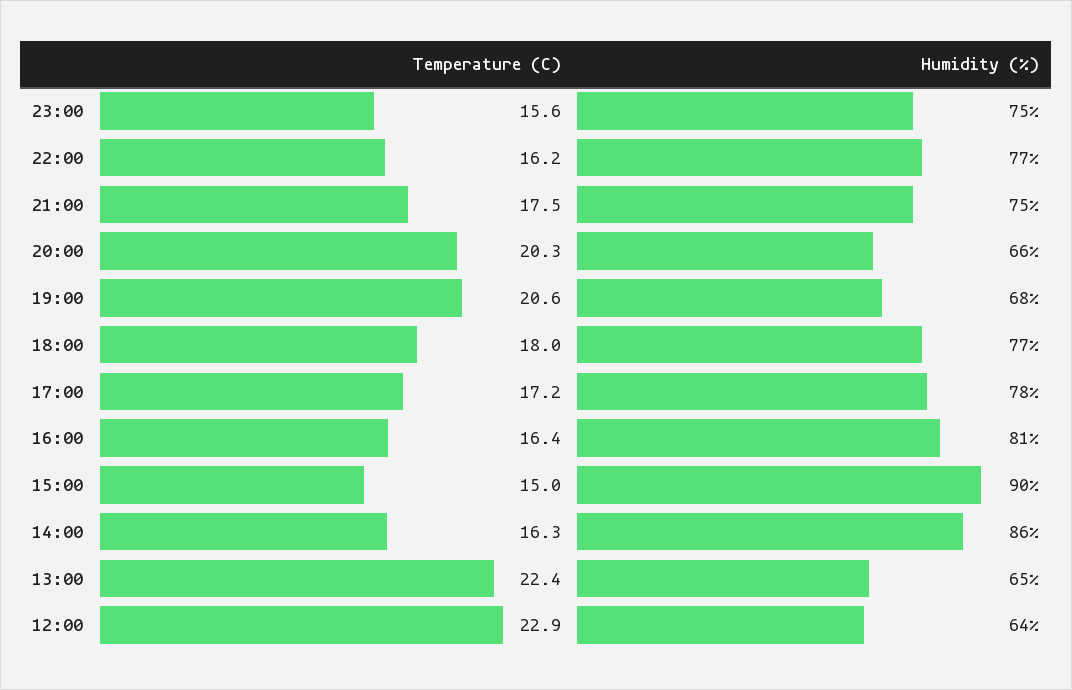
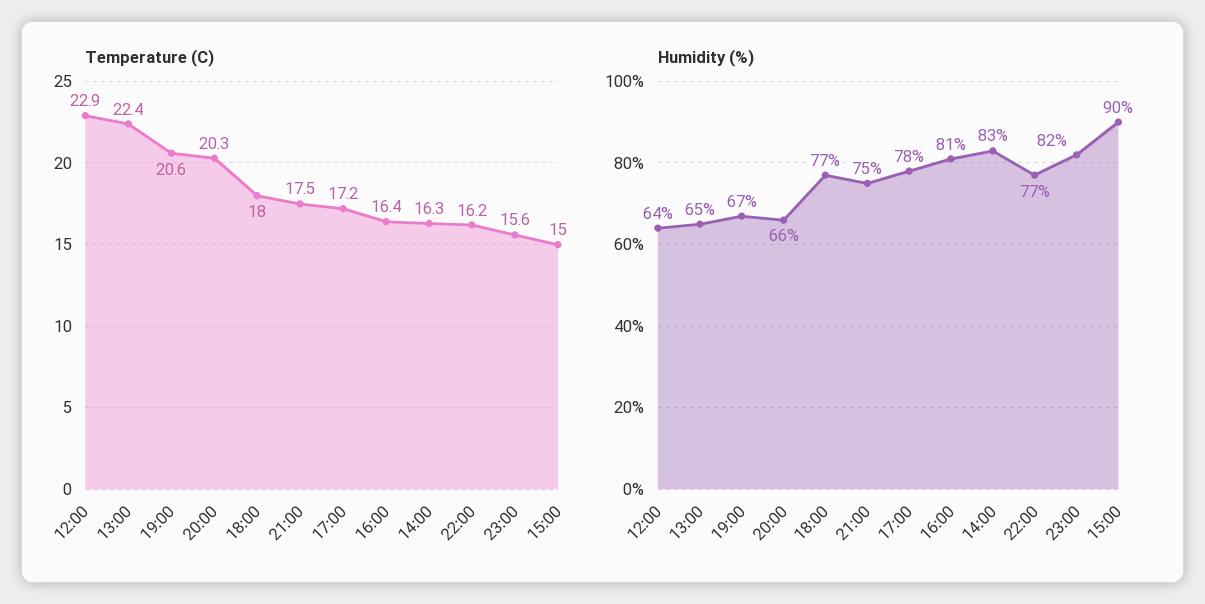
  {
    "Temperature (C)": {
      "23:00": 15.6,
      "22:00": 16.2,
      "21:00": 17.5,
      "20:00": 20.3,
      "19:00": 20.6,
      "18:00": 18,
      "17:00": 17.2,
      "16:00": 16.4,
      "15:00": 15,
      "14:00": 16.3,
      "13:00": 22.4,
      "12:00": 22.9
    },
    "Humidity (%)": {
-     "23:00": 75,
+     "23:00": 82,
      "22:00": 77,
      "21:00": 75,
      "20:00": 66,
-     "19:00": 68,
+     "19:00": 67,
      "18:00": 77,
      "17:00": 78,
      "16:00": 81,
      "15:00": 90,
-     "14:00": 86,
+     "14:00": 83,
      "13:00": 65,
      "12:00": 64
    }
  }

